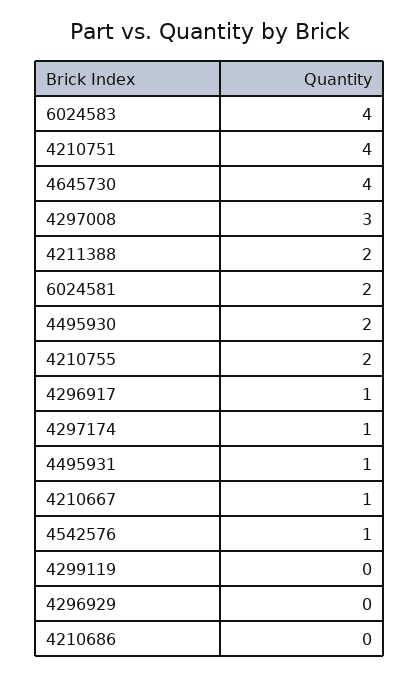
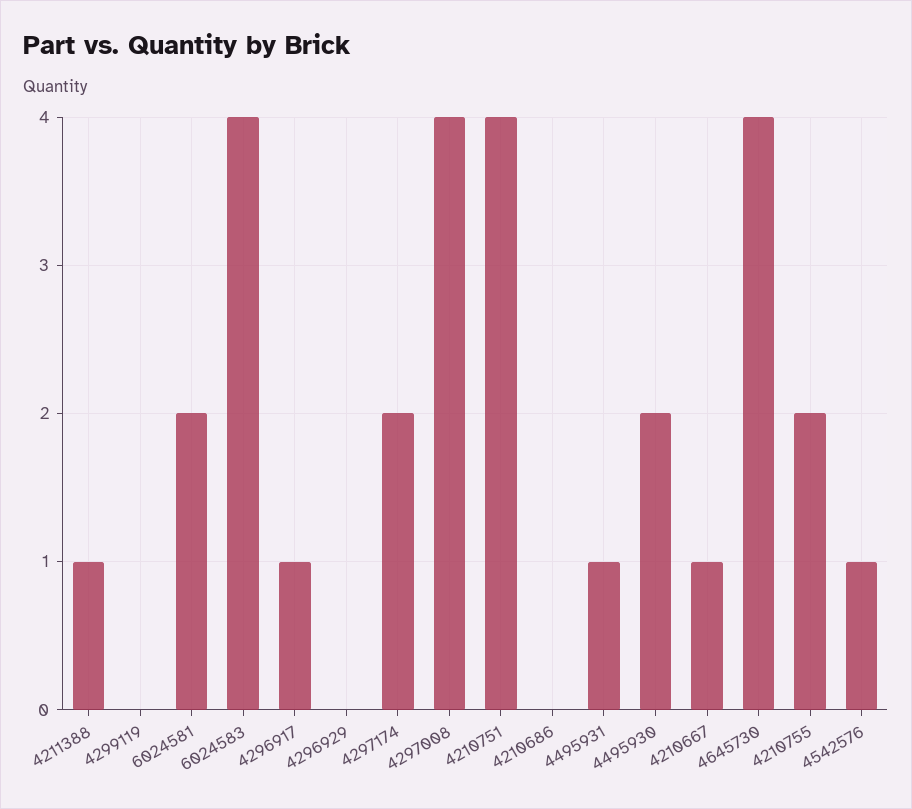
  {
    "6024583": 4,
    "4210751": 4,
    "4645730": 4,
-   "4297008": 3,
+   "4297008": 4,
-   "4211388": 2,
+   "4211388": 1,
    "6024581": 2,
    "4495930": 2,
    "4210755": 2,
    "4296917": 1,
-   "4297174": 1,
+   "4297174": 2,
    "4495931": 1,
    "4210667": 1,
    "4542576": 1,
    "4299119": 0,
    "4296929": 0,
    "4210686": 0
  }

